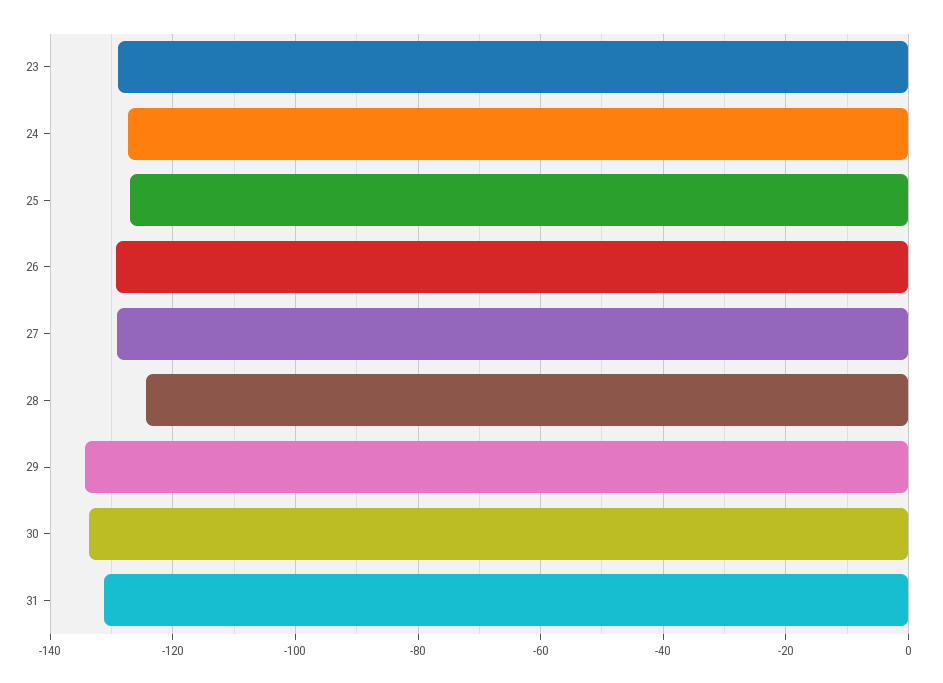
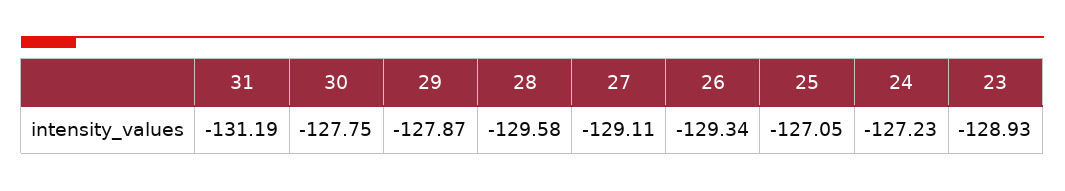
  {
    "23": -128.93,
    "24": -127.23,
    "25": -127.05,
    "26": -129.34,
    "27": -129.11,
-   "28": -124,
+   "28": -129.58,
-   "29": -134,
+   "29": -127.87,
-   "30": -134,
+   "30": -127.75,
    "31": -131.19
  }

